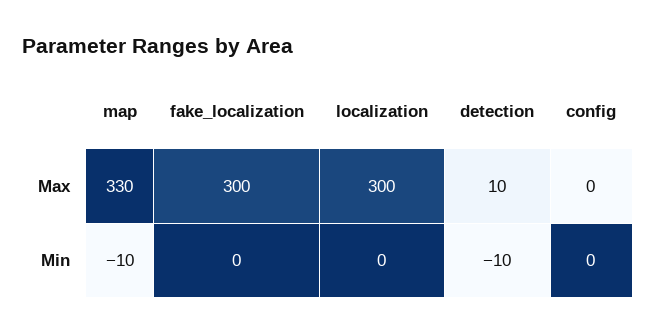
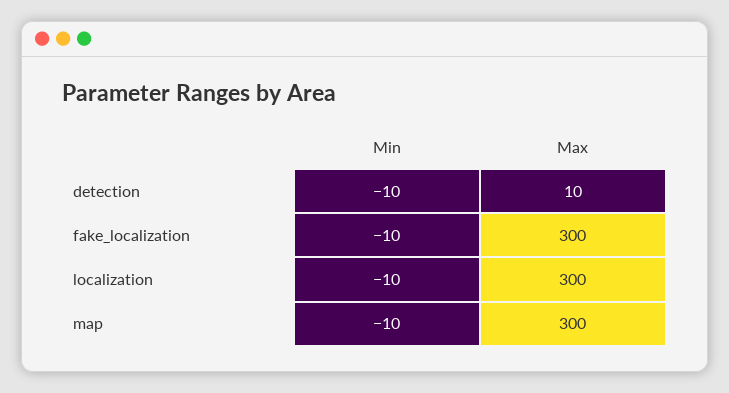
  {
    "map": {
-     "Max": 330,
+     "Max": 300,
      "Min": -10
    },
    "fake_localization": {
      "Max": 300,
-     "Min": 0
+     "Min": -10
    },
    "localization": {
      "Max": 300,
-     "Min": 0
+     "Min": -10
    },
    "detection": {
      "Max": 10,
      "Min": -10
-   },
+   }
-   "config": {
-     "Max": 0,
-     "Min": 0
-   }
  }

